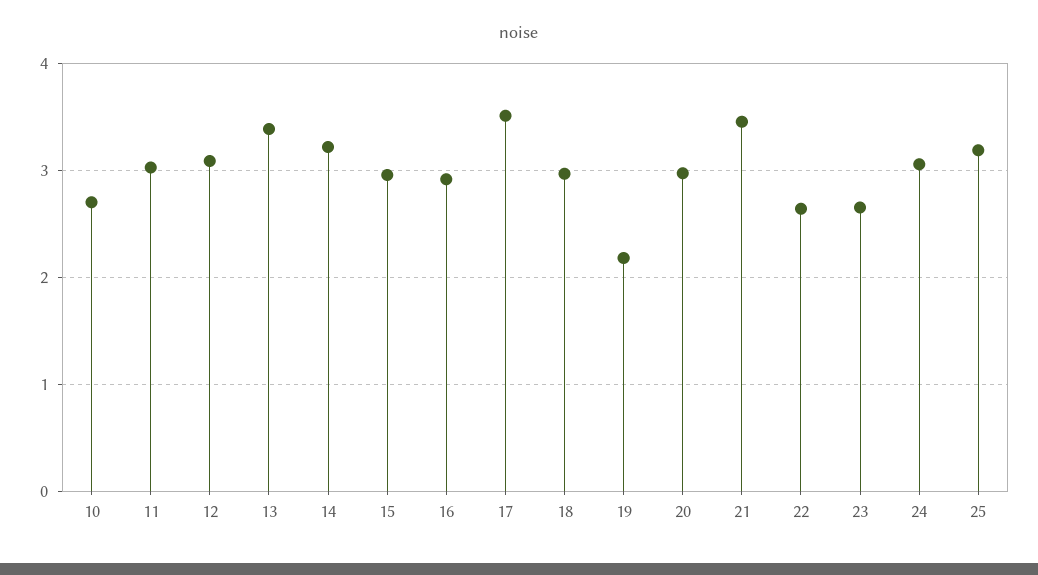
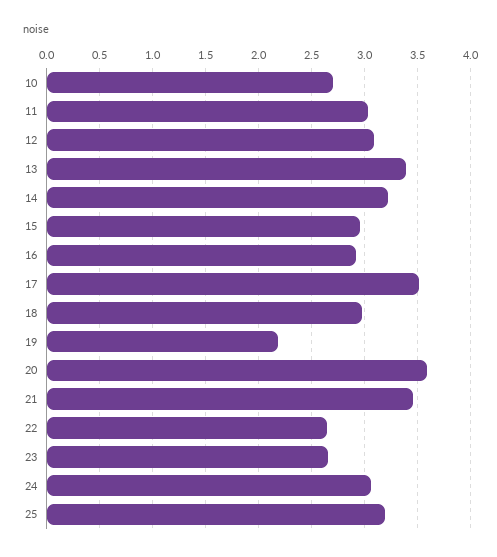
  {
    "10": 2.7,
    "11": 3,
    "12": 3.1,
    "13": 3.4,
    "14": 3.2,
    "15": 3,
    "16": 2.9,
    "17": 3.5,
    "18": 3,
    "19": 2.2,
-   "20": 3,
+   "20": 3.6,
    "21": 3.5,
    "22": 2.6,
    "23": 2.7,
    "24": 3.1,
    "25": 3.2
  }

